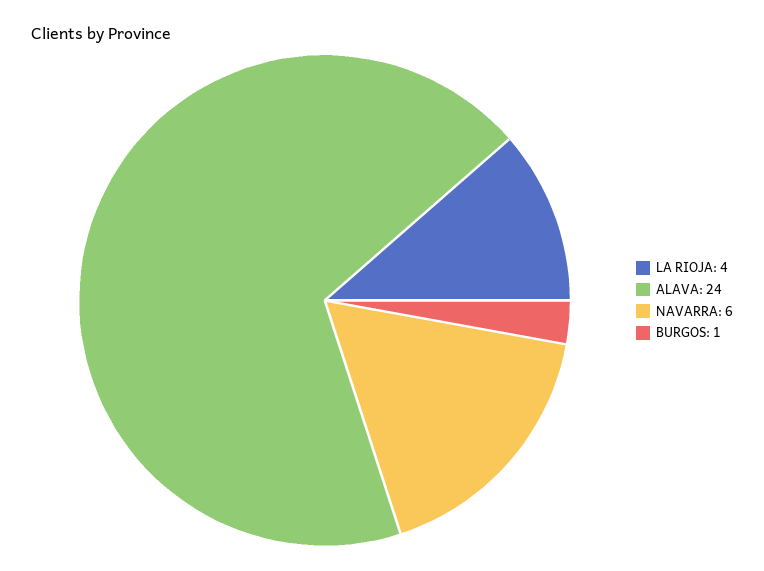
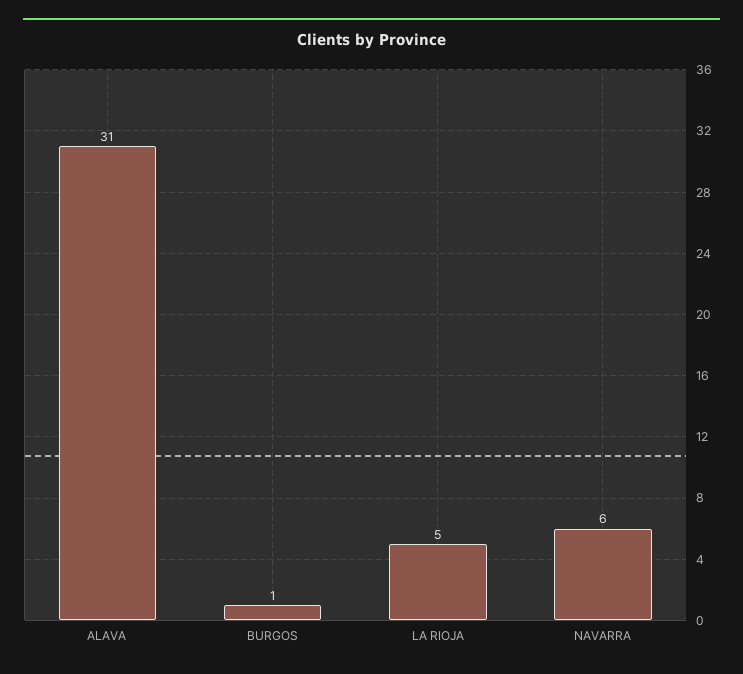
  {
-   "LA RIOJA": 4,
+   "LA RIOJA": 5,
-   "ALAVA": 24,
+   "ALAVA": 31,
    "NAVARRA": 6,
    "BURGOS": 1
  }

